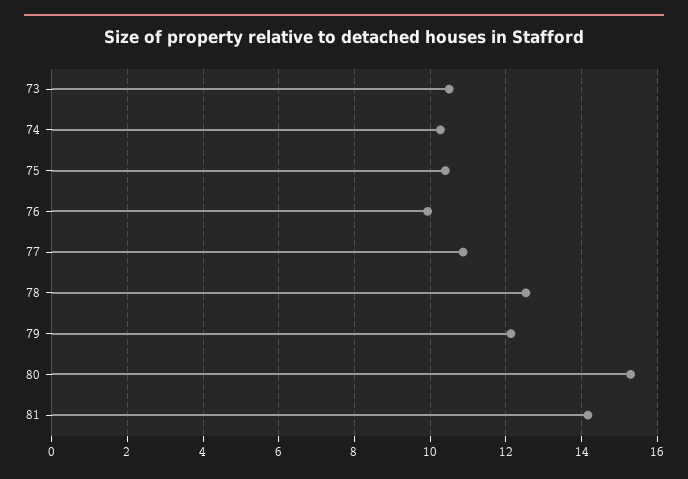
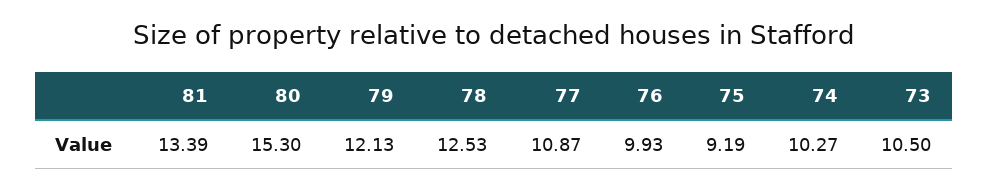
  {
    "73": 10.5,
    "74": 10.27,
-   "75": 10.4,
+   "75": 9.19,
    "76": 9.93,
    "77": 10.87,
    "78": 12.53,
    "79": 12.13,
    "80": 15.3,
-   "81": 14.2
+   "81": 13.39
  }

